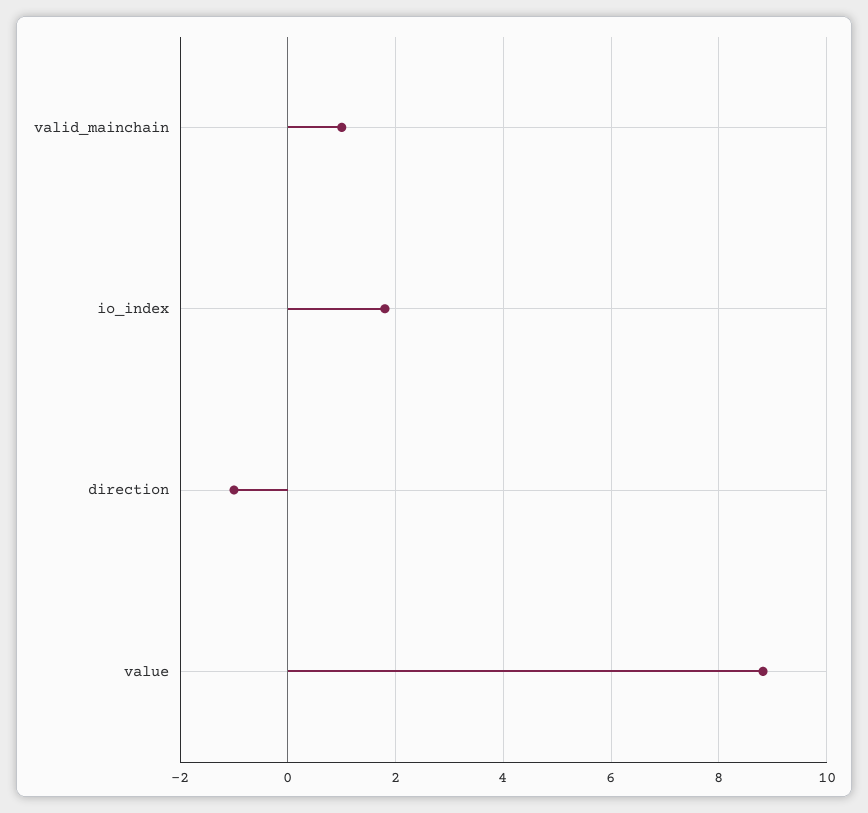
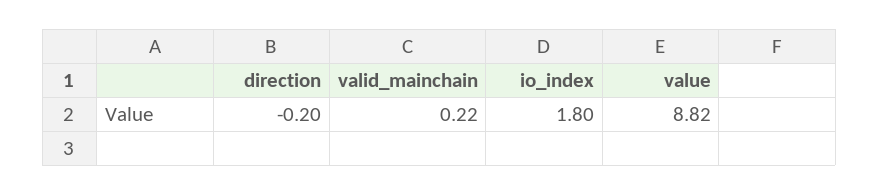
  {
-   "valid_mainchain": 1,
+   "valid_mainchain": 0.22,
    "io_index": 1.8,
-   "direction": -1,
+   "direction": -0.2,
    "value": 8.82
  }

